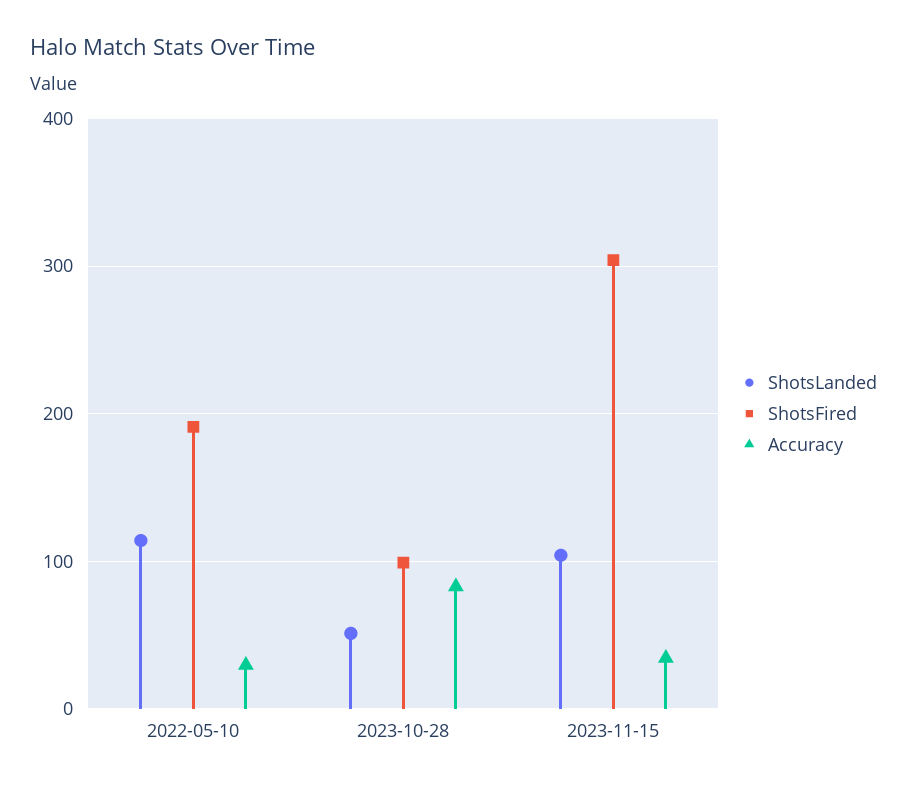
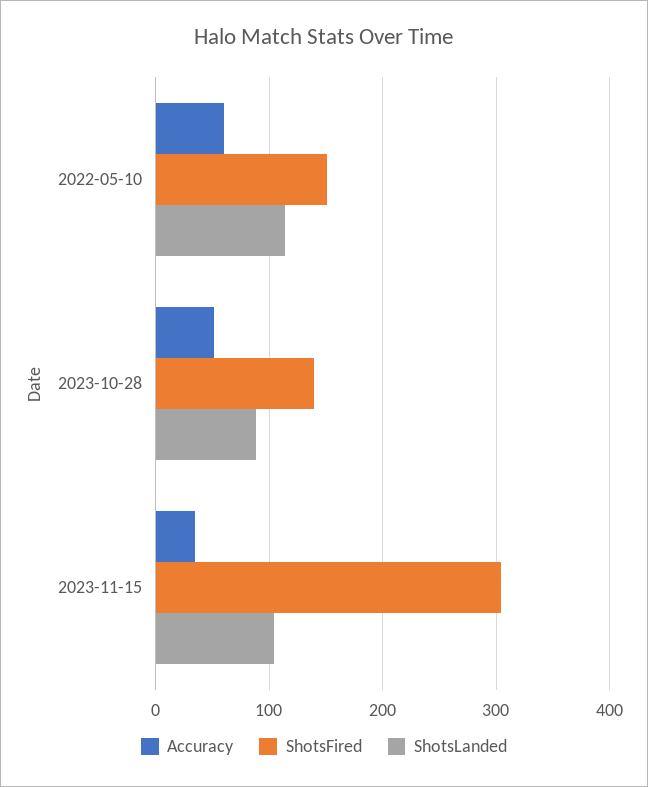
  {
    "ShotsLanded": {
      "2022-05-10": 110,
-     "2023-10-28": 50,
+     "2023-10-28": 90,
      "2023-11-15": 100
    },
    "ShotsFired": {
-     "2022-05-10": 190,
+     "2022-05-10": 150,
-     "2023-10-28": 100,
+     "2023-10-28": 140,
      "2023-11-15": 300
    },
    "Accuracy": {
-     "2022-05-10": 30,
+     "2022-05-10": 60,
-     "2023-10-28": 80,
+     "2023-10-28": 50,
      "2023-11-15": 30
    }
  }

